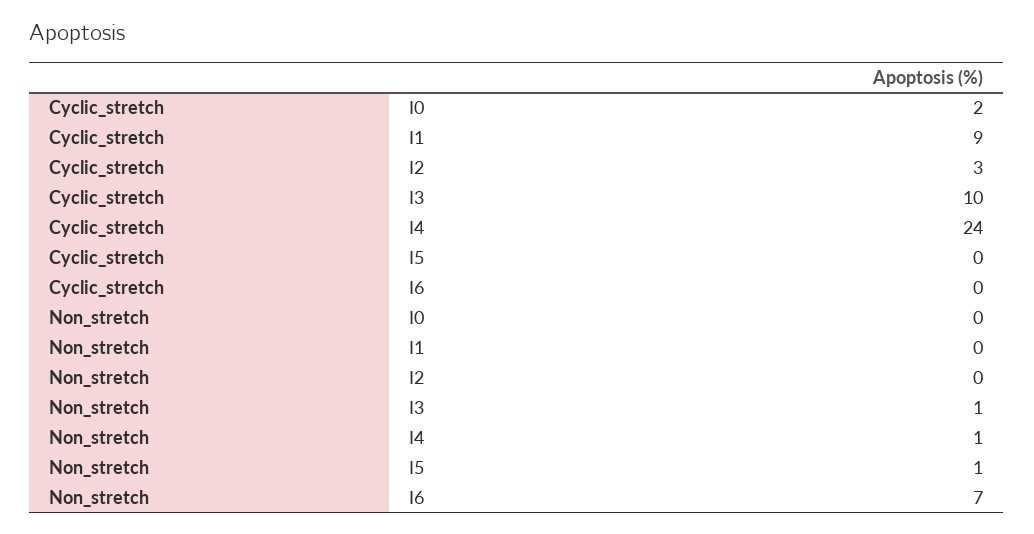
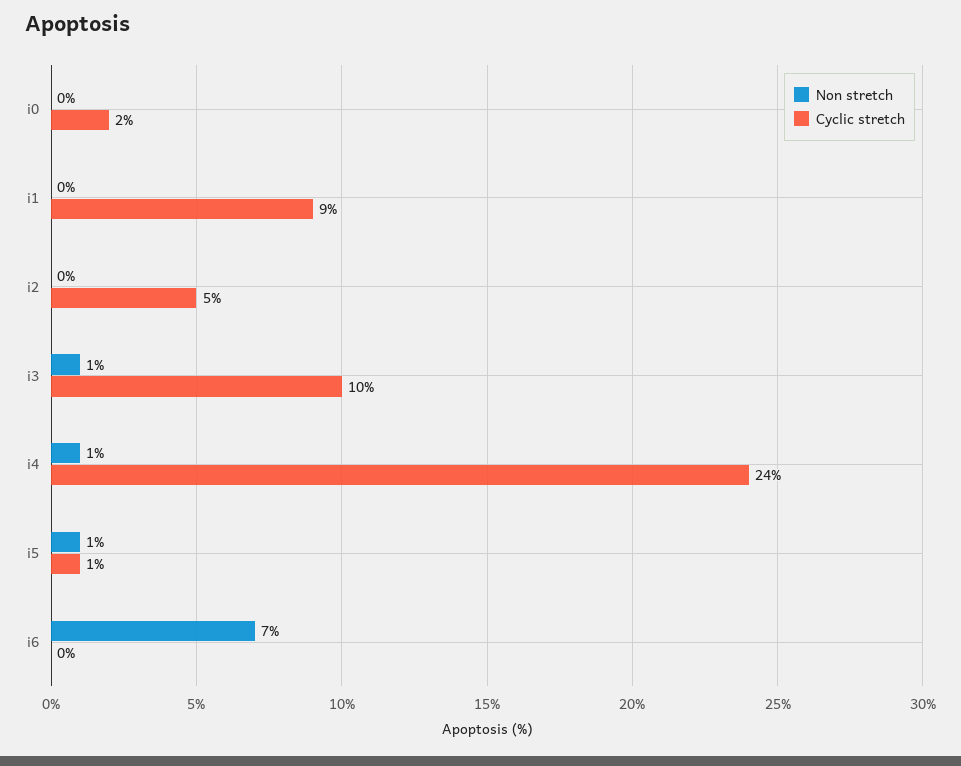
  {
    "Cyclic_stretch": {
      "I0": 2,
      "I1": 9,
-     "I2": 3,
+     "I2": 5,
      "I3": 10,
      "I4": 24,
-     "I5": 0,
+     "I5": 1,
      "I6": 0
    },
    "Non_stretch": {
      "I0": 0,
      "I1": 0,
      "I2": 0,
      "I3": 1,
      "I4": 1,
      "I5": 1,
      "I6": 7
    }
  }

